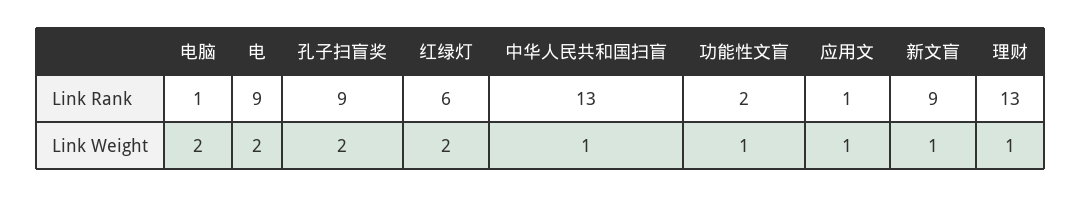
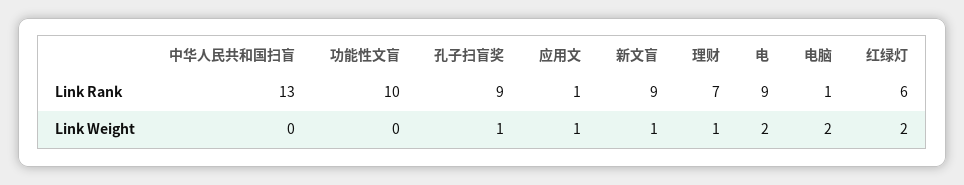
  {
    "电脑": {
      "Link Rank": 1,
      "Link Weight": 2
    },
    "电": {
      "Link Rank": 9,
      "Link Weight": 2
    },
    "孔子扫盲奖": {
      "Link Rank": 9,
-     "Link Weight": 2
+     "Link Weight": 1
    },
    "红绿灯": {
      "Link Rank": 6,
      "Link Weight": 2
    },
    "中华人民共和国扫盲": {
      "Link Rank": 13,
-     "Link Weight": 1
+     "Link Weight": 0
    },
    "功能性文盲": {
-     "Link Rank": 2,
+     "Link Rank": 10,
-     "Link Weight": 1
+     "Link Weight": 0
    },
    "应用文": {
      "Link Rank": 1,
      "Link Weight": 1
    },
    "新文盲": {
      "Link Rank": 9,
      "Link Weight": 1
    },
    "理财": {
-     "Link Rank": 13,
+     "Link Rank": 7,
      "Link Weight": 1
    }
  }

